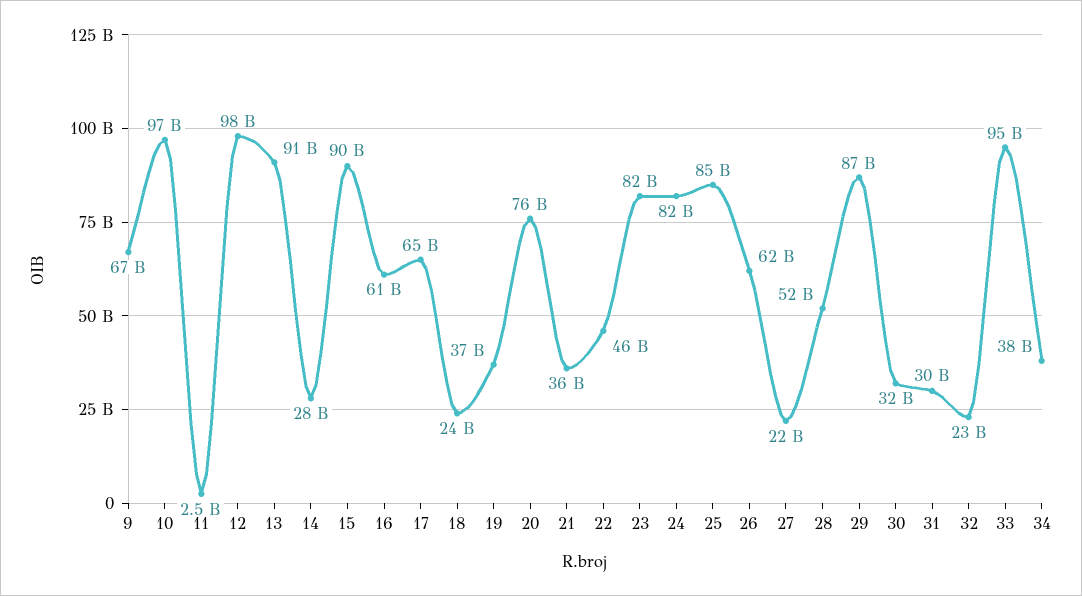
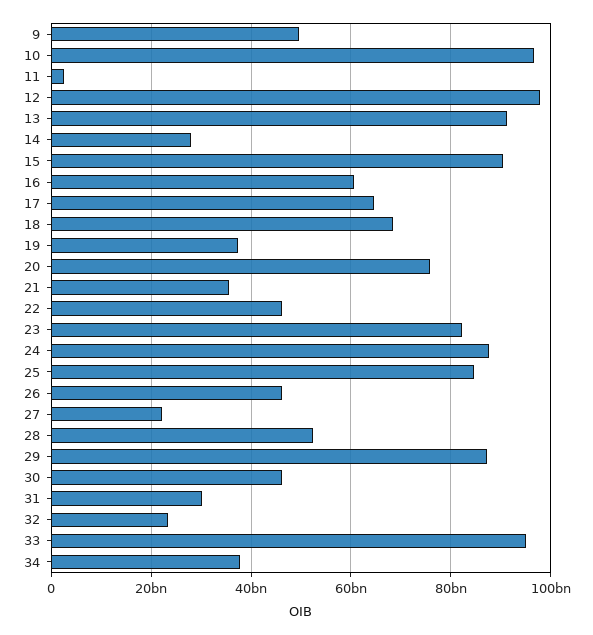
  {
-   "9": 67000000000,
+   "9": 50000000000,
    "10": 97000000000,
    "11": 2500000000,
    "12": 98000000000,
    "13": 91000000000,
    "14": 28000000000,
    "15": 90000000000,
    "16": 61000000000,
    "17": 65000000000,
-   "18": 24000000000,
+   "18": 68000000000,
    "19": 37000000000,
    "20": 76000000000,
    "21": 36000000000,
    "22": 46000000000,
    "23": 82000000000,
-   "24": 82000000000,
+   "24": 88000000000,
    "25": 85000000000,
-   "26": 62000000000,
+   "26": 46000000000,
    "27": 22000000000,
    "28": 52000000000,
    "29": 87000000000,
-   "30": 32000000000,
+   "30": 46000000000,
    "31": 30000000000,
    "32": 23000000000,
    "33": 95000000000,
    "34": 38000000000
  }

